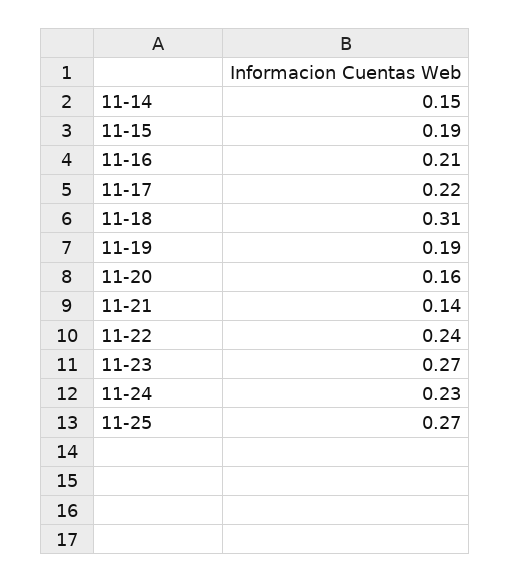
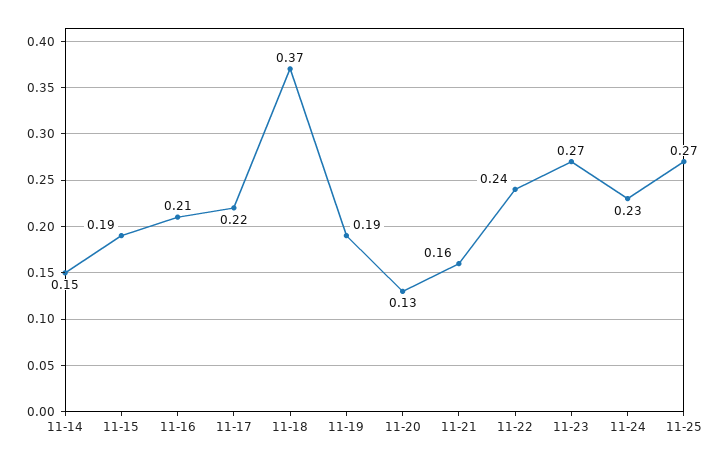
  {
    "11-14": 0.15,
    "11-15": 0.19,
    "11-16": 0.21,
    "11-17": 0.22,
-   "11-18": 0.31,
+   "11-18": 0.37,
    "11-19": 0.19,
-   "11-20": 0.16,
+   "11-20": 0.13,
-   "11-21": 0.14,
+   "11-21": 0.16,
    "11-22": 0.24,
    "11-23": 0.27,
    "11-24": 0.23,
    "11-25": 0.27
  }

